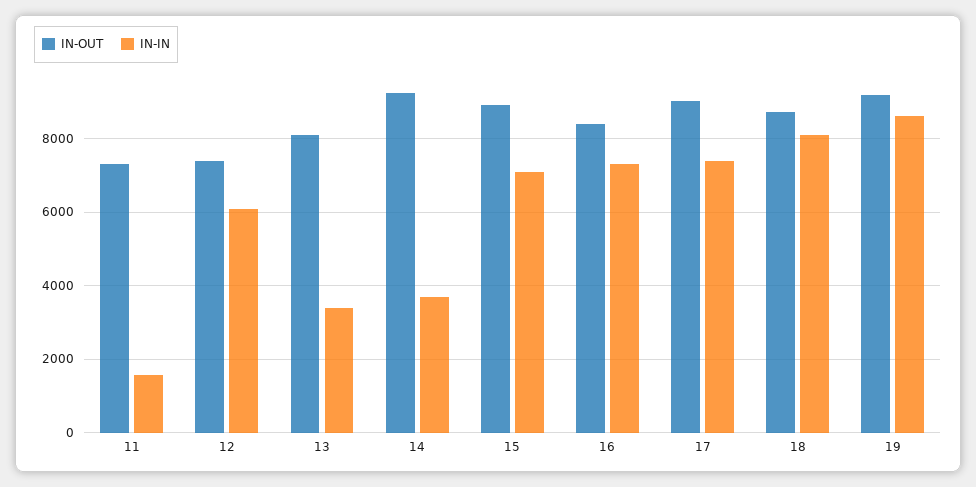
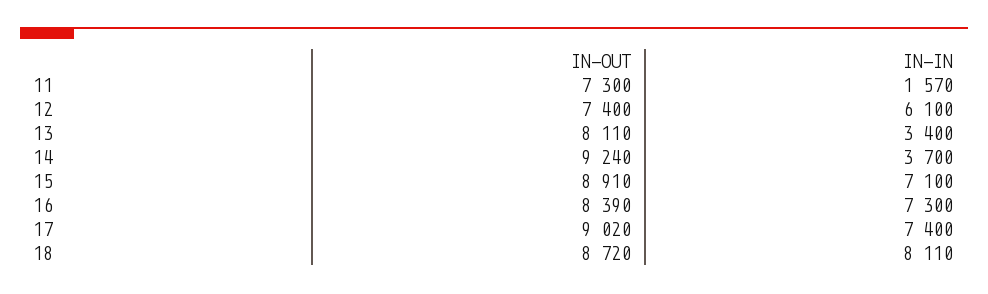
  {
    "IN-OUT": {
      "11": 7300,
      "12": 7400,
      "13": 8110,
      "14": 9240,
      "15": 8910,
      "16": 8390,
      "17": 9020,
-     "18": 8720,
+     "18": 8720
-     "19": 9200
    },
    "IN-IN": {
      "11": 1570,
      "12": 6100,
      "13": 3400,
      "14": 3700,
      "15": 7100,
      "16": 7300,
      "17": 7400,
-     "18": 8110,
+     "18": 8110
-     "19": 8600
    }
  }

